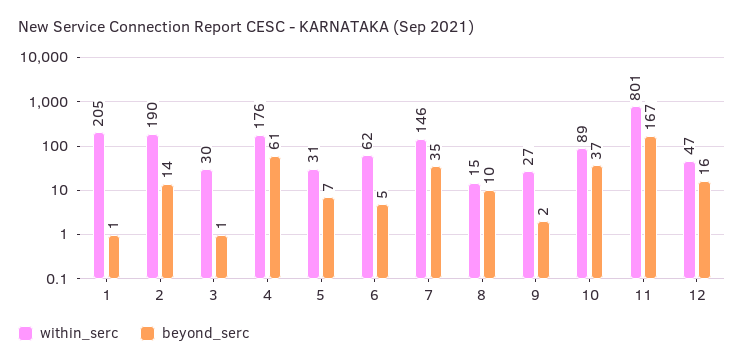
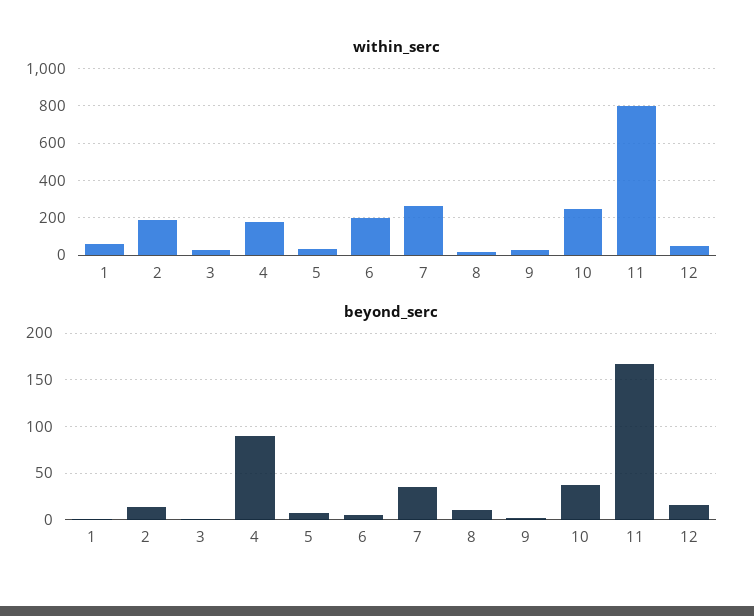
  {
    "within_serc": {
-     "1": 205,
+     "1": 50,
      "2": 190,
      "3": 30,
      "4": 176,
      "5": 31,
-     "6": 62,
+     "6": 200,
-     "7": 146,
+     "7": 250,
      "8": 15,
      "9": 27,
-     "10": 89,
+     "10": 250,
      "11": 801,
      "12": 47
    },
    "beyond_serc": {
      "1": 1,
      "2": 14,
      "3": 1,
-     "4": 61,
+     "4": 90,
      "5": 7,
      "6": 5,
      "7": 35,
      "8": 10,
      "9": 2,
      "10": 37,
      "11": 167,
      "12": 16
    }
  }

